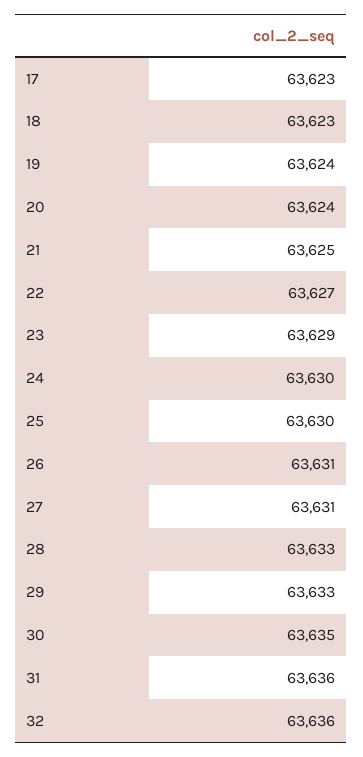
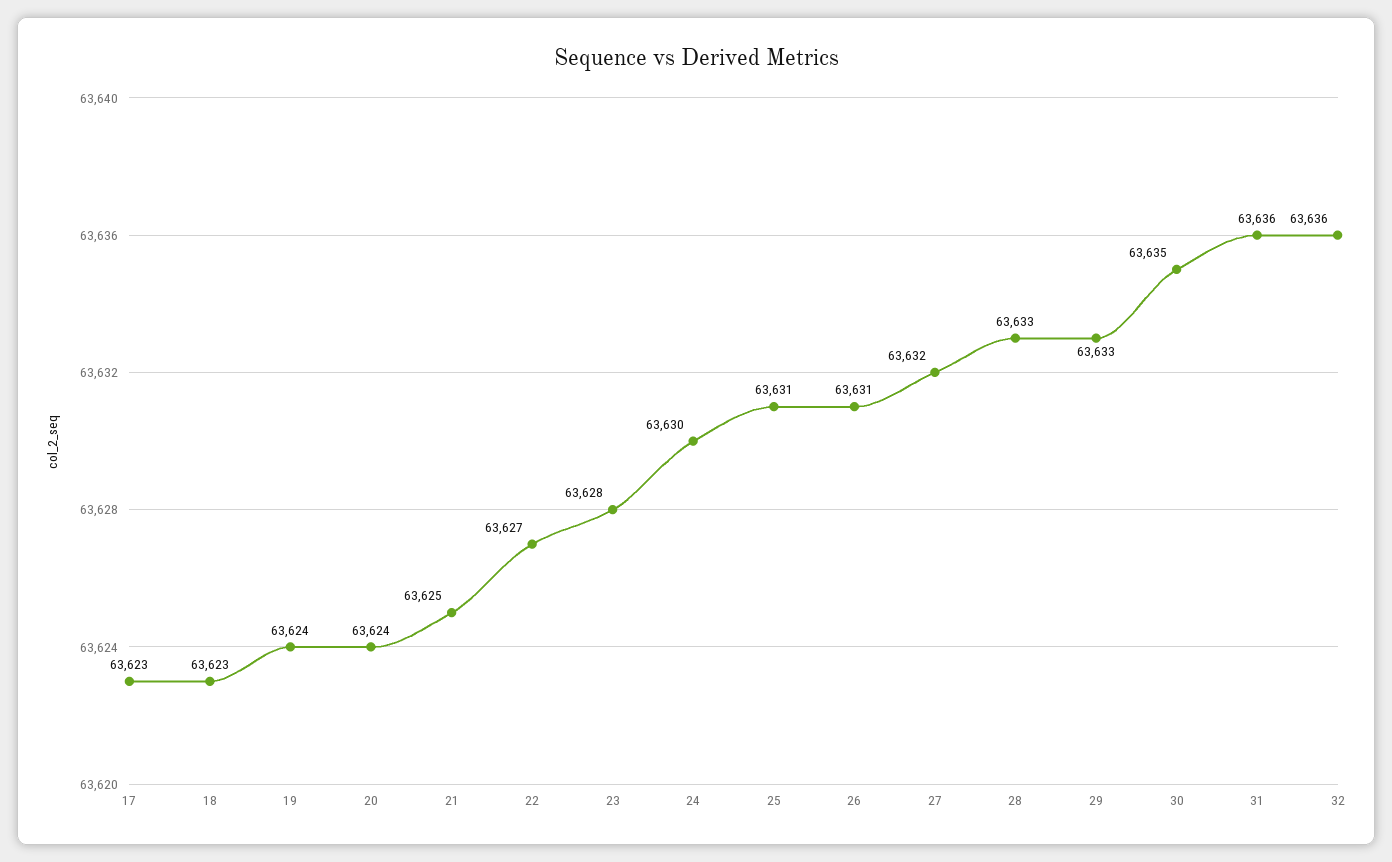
  {
    "17": 63623,
    "18": 63623,
    "19": 63624,
    "20": 63624,
    "21": 63625,
    "22": 63627,
-   "23": 63629,
+   "23": 63628,
    "24": 63630,
-   "25": 63630,
+   "25": 63631,
    "26": 63631,
-   "27": 63631,
+   "27": 63632,
    "28": 63633,
    "29": 63633,
    "30": 63635,
    "31": 63636,
    "32": 63636
  }

